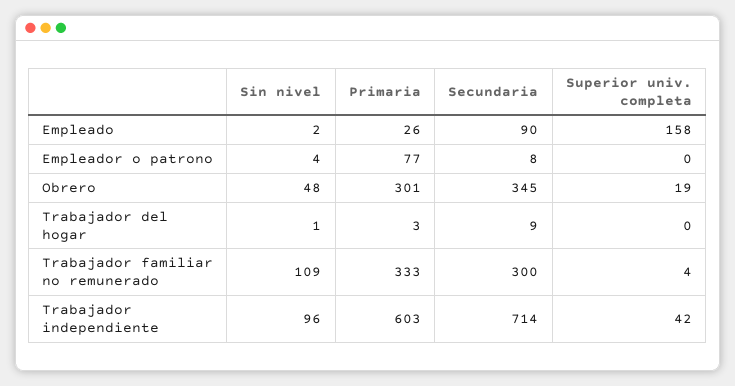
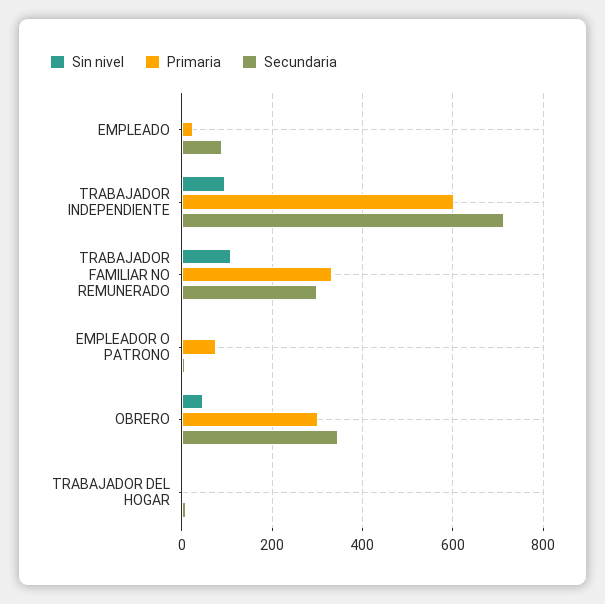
  {
    "Sin nivel": {
      "Empleado": 2,
      "Empleador o patrono": 4,
      "Obrero": 48,
      "Trabajador del hogar": 1,
      "Trabajador familiar no remunerado": 109,
      "Trabajador independiente": 96
    },
    "Primaria": {
      "Empleado": 26,
      "Empleador o patrono": 77,
      "Obrero": 301,
      "Trabajador del hogar": 3,
      "Trabajador familiar no remunerado": 333,
      "Trabajador independiente": 603
    },
    "Secundaria": {
      "Empleado": 90,
      "Empleador o patrono": 8,
      "Obrero": 345,
      "Trabajador del hogar": 9,
      "Trabajador familiar no remunerado": 300,
      "Trabajador independiente": 714
-   },
+   }
-   "Superior univ. completa": {
-     "Empleado": 158,
-     "Empleador o patrono": 0,
-     "Obrero": 19,
-     "Trabajador del hogar": 0,
-     "Trabajador familiar no remunerado": 4,
-     "Trabajador independiente": 42
-   }
  }

